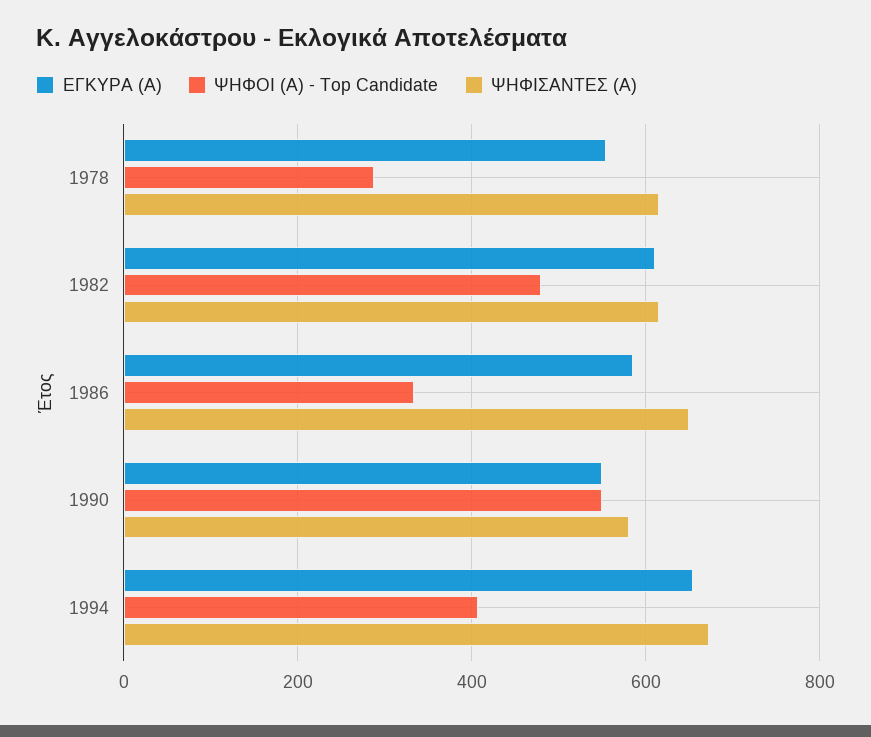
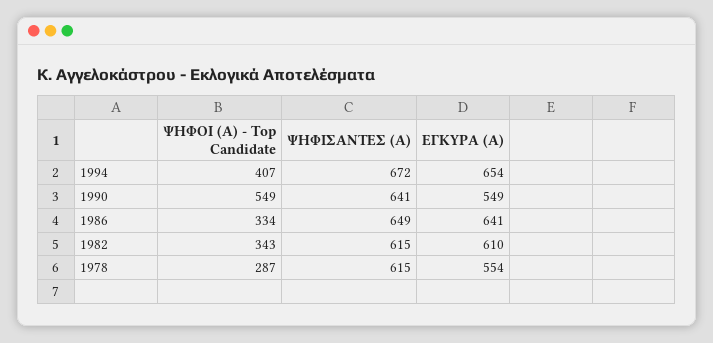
  {
    "ΕΓΚΥΡΑ (Α)": {
      "1978": 554,
      "1982": 610,
-     "1986": 580,
+     "1986": 641,
      "1990": 549,
      "1994": 654
    },
    "ΨΗΦΟΙ (Α) - Top Candidate": {
      "1978": 287,
-     "1982": 480,
+     "1982": 343,
      "1986": 334,
      "1990": 549,
      "1994": 407
    },
    "ΨΗΦΙΣΑΝΤΕΣ (Α)": {
      "1978": 615,
      "1982": 615,
      "1986": 649,
-     "1990": 580,
+     "1990": 641,
      "1994": 672
    }
  }

